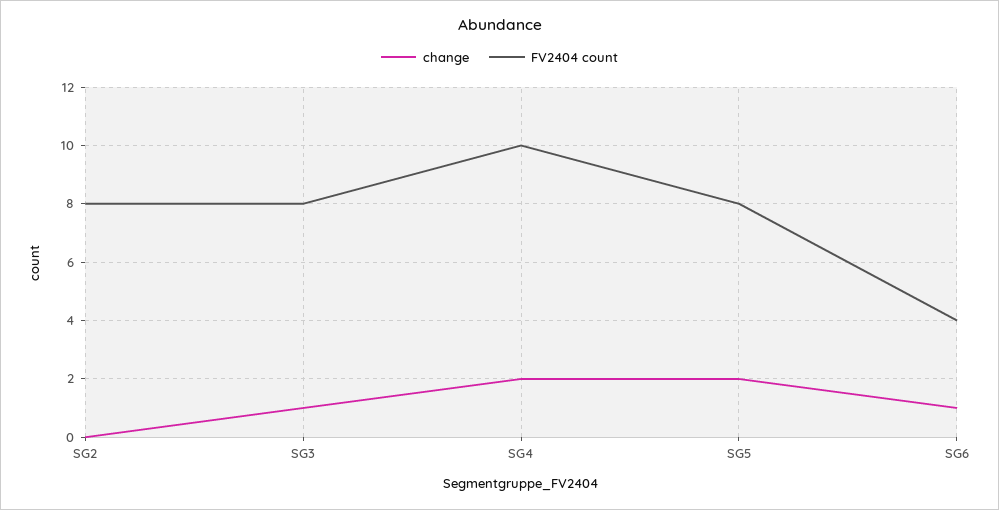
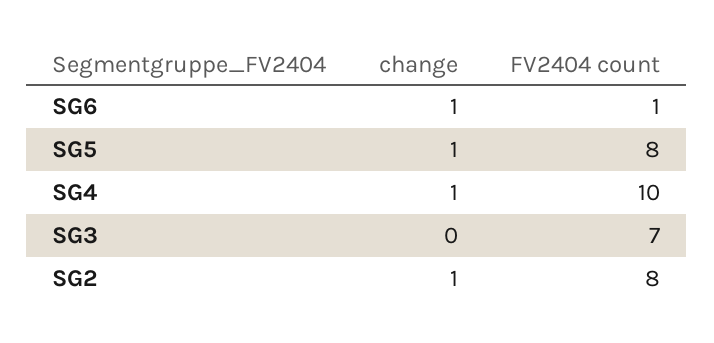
  {
    "change": {
-     "SG2": 0,
+     "SG2": 1,
-     "SG3": 1,
+     "SG3": 0,
-     "SG4": 2,
+     "SG4": 1,
-     "SG5": 2,
+     "SG5": 1,
      "SG6": 1
    },
    "FV2404 count": {
      "SG2": 8,
-     "SG3": 8,
+     "SG3": 7,
      "SG4": 10,
      "SG5": 8,
-     "SG6": 4
+     "SG6": 1
    }
  }

